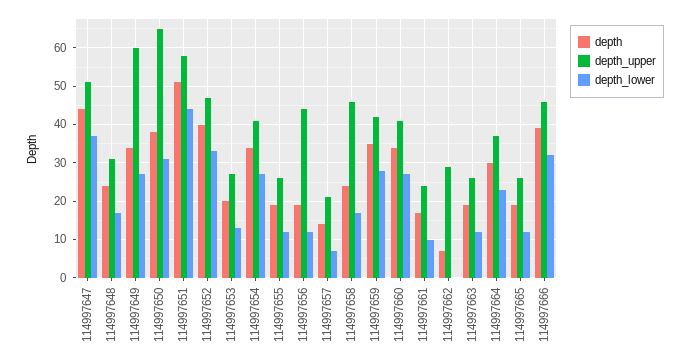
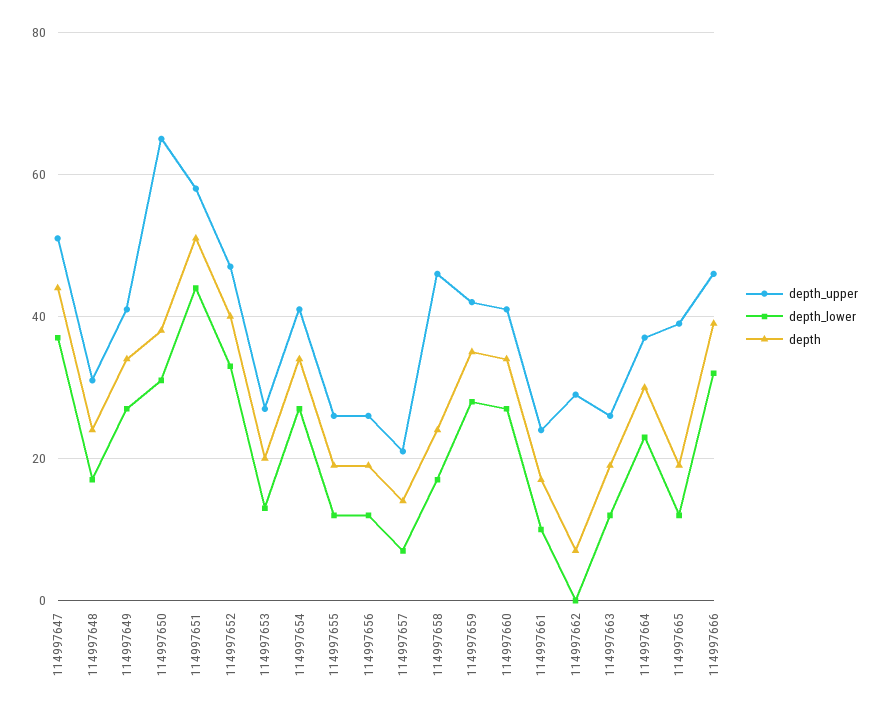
  {
    "depth": {
      "114997647": 45,
      "114997648": 25,
      "114997649": 35,
      "114997650": 40,
      "114997651": 50,
      "114997652": 40,
      "114997653": 20,
      "114997654": 35,
      "114997655": 20,
      "114997656": 20,
      "114997657": 15,
      "114997658": 25,
      "114997659": 35,
      "114997660": 35,
      "114997661": 15,
      "114997662": 5,
      "114997663": 20,
      "114997664": 30,
      "114997665": 20,
      "114997666": 40
    },
    "depth_upper": {
      "114997647": 50,
      "114997648": 30,
-     "114997649": 60,
+     "114997649": 40,
      "114997650": 65,
      "114997651": 60,
      "114997652": 45,
      "114997653": 25,
      "114997654": 40,
      "114997655": 25,
-     "114997656": 45,
+     "114997656": 25,
      "114997657": 20,
      "114997658": 45,
      "114997659": 40,
      "114997660": 40,
      "114997661": 25,
      "114997662": 30,
      "114997663": 25,
      "114997664": 35,
-     "114997665": 25,
+     "114997665": 40,
      "114997666": 45
    },
    "depth_lower": {
      "114997647": 35,
      "114997648": 15,
      "114997649": 25,
      "114997650": 30,
      "114997651": 45,
      "114997652": 35,
      "114997653": 15,
      "114997654": 25,
      "114997655": 10,
      "114997656": 10,
      "114997657": 5,
      "114997658": 15,
      "114997659": 30,
      "114997660": 25,
      "114997661": 10,
      "114997662": 0,
      "114997663": 10,
      "114997664": 25,
      "114997665": 10,
      "114997666": 30
    }
  }

